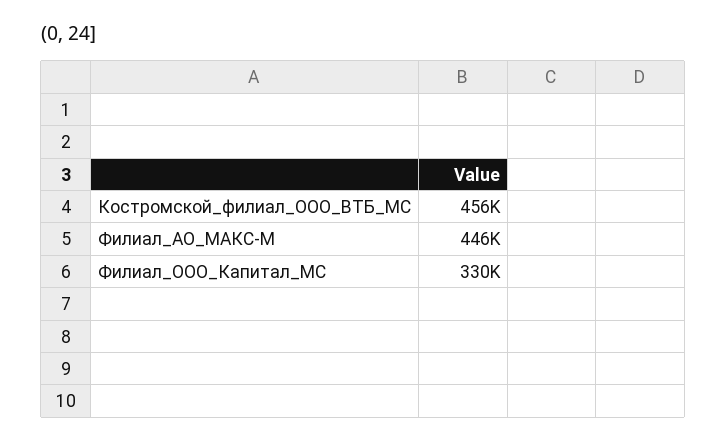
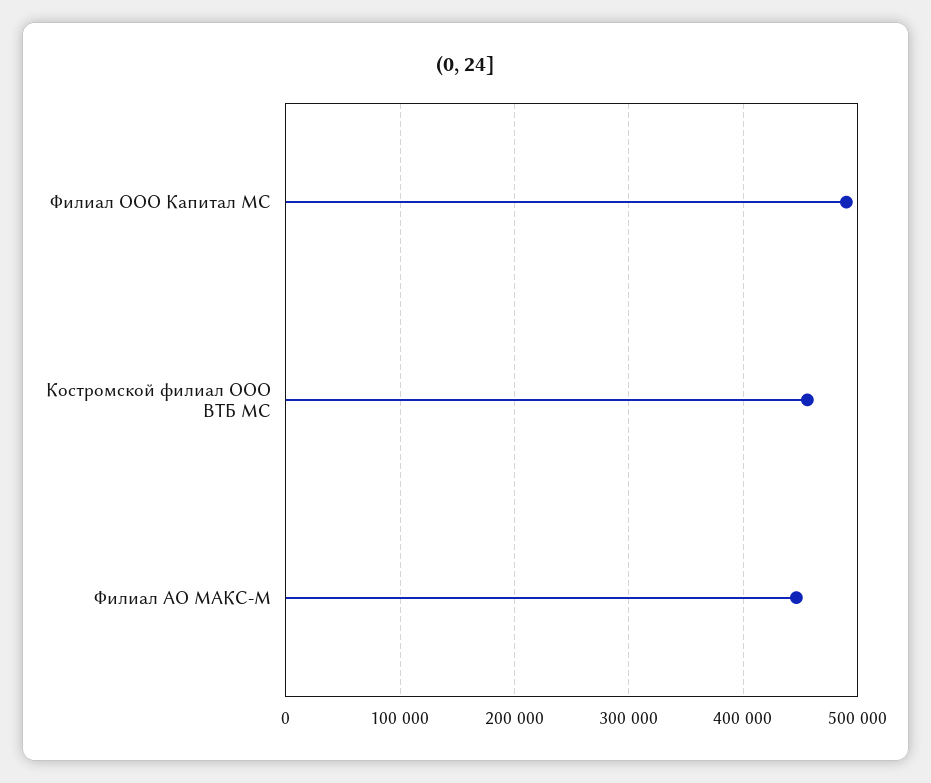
  {
    "Костромской_филиал_ООО_ВТБ_МС": 456000,
    "Филиал_АО_МАКС-М": 446000,
-   "Филиал_ООО_Капитал_МС": 330000
+   "Филиал_ООО_Капитал_МС": 490000
  }

